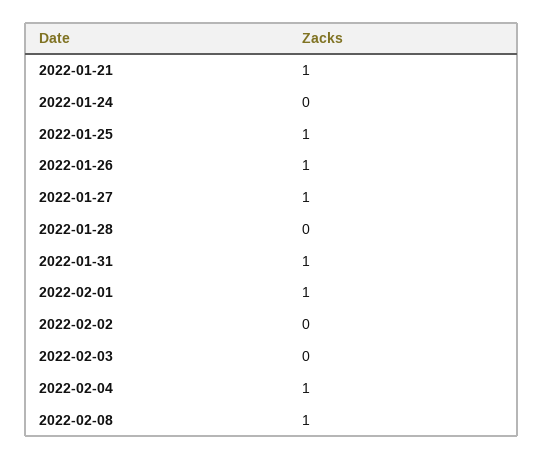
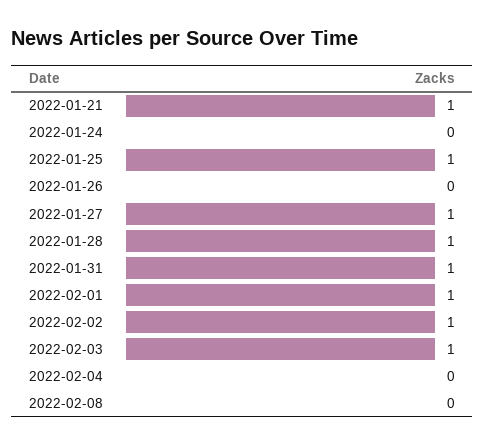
  {
    "2022-01-21": 1,
    "2022-01-24": 0,
    "2022-01-25": 1,
-   "2022-01-26": 1,
+   "2022-01-26": 0,
    "2022-01-27": 1,
-   "2022-01-28": 0,
+   "2022-01-28": 1,
    "2022-01-31": 1,
    "2022-02-01": 1,
-   "2022-02-02": 0,
+   "2022-02-02": 1,
-   "2022-02-03": 0,
+   "2022-02-03": 1,
-   "2022-02-04": 1,
+   "2022-02-04": 0,
-   "2022-02-08": 1
+   "2022-02-08": 0
  }

